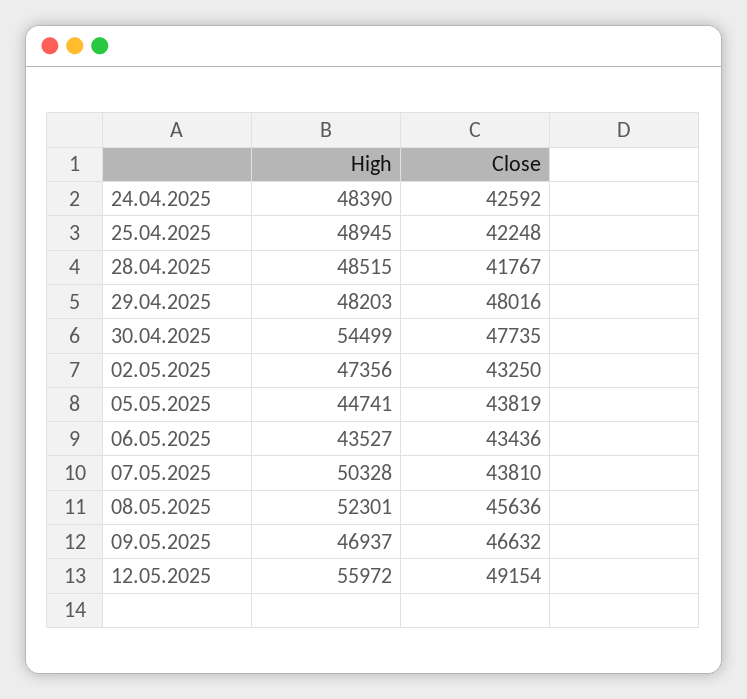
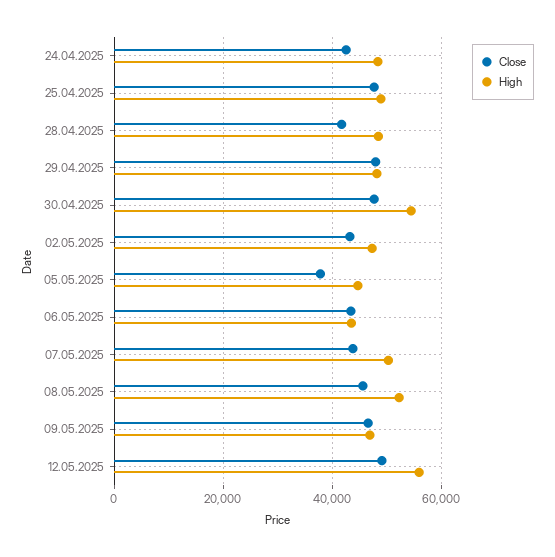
  {
    "High": {
      "24.04.2025": 48390,
      "25.04.2025": 48945,
      "28.04.2025": 48515,
      "29.04.2025": 48203,
      "30.04.2025": 54499,
      "02.05.2025": 47356,
      "05.05.2025": 44741,
      "06.05.2025": 43527,
      "07.05.2025": 50328,
      "08.05.2025": 52301,
      "09.05.2025": 46937,
      "12.05.2025": 55972
    },
    "Close": {
      "24.04.2025": 42592,
-     "25.04.2025": 42248,
+     "25.04.2025": 48000,
      "28.04.2025": 41767,
      "29.04.2025": 48016,
      "30.04.2025": 47735,
      "02.05.2025": 43250,
-     "05.05.2025": 43819,
+     "05.05.2025": 38000,
      "06.05.2025": 43436,
      "07.05.2025": 43810,
      "08.05.2025": 45636,
      "09.05.2025": 46632,
      "12.05.2025": 49154
    }
  }

